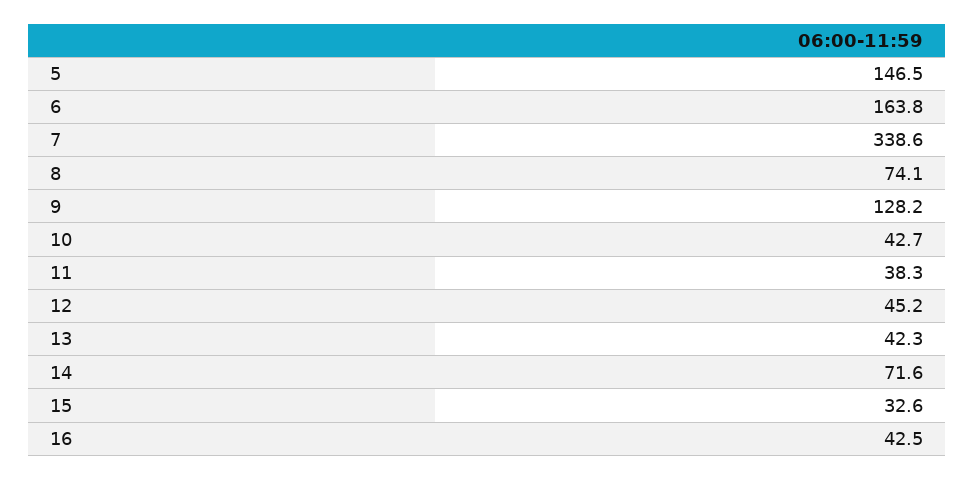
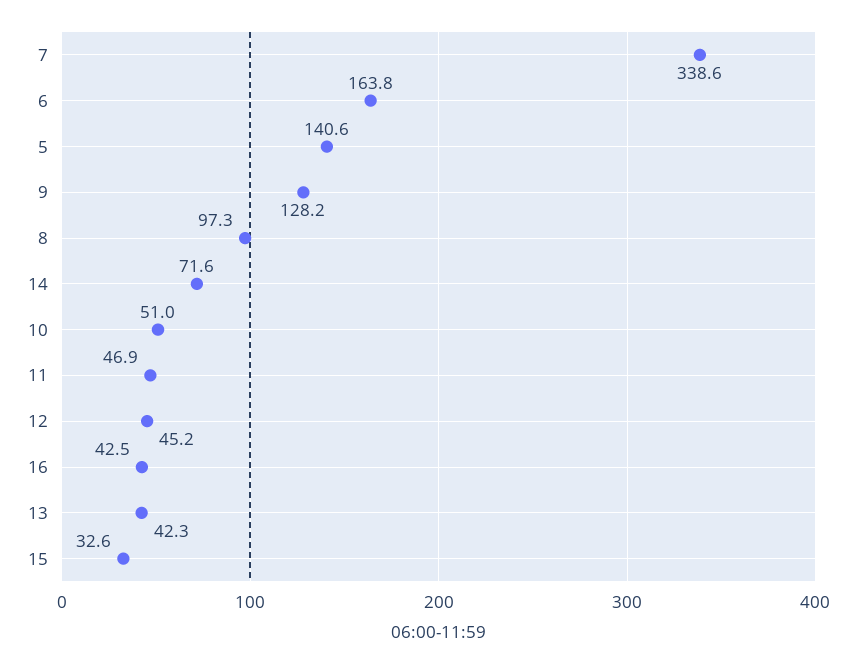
  {
-   "5": 146.5,
+   "5": 140.6,
    "6": 163.8,
    "7": 338.6,
-   "8": 74.1,
+   "8": 97.3,
    "9": 128.2,
-   "10": 42.7,
+   "10": 51,
-   "11": 38.3,
+   "11": 46.9,
    "12": 45.2,
    "13": 42.3,
    "14": 71.6,
    "15": 32.6,
    "16": 42.5
  }

